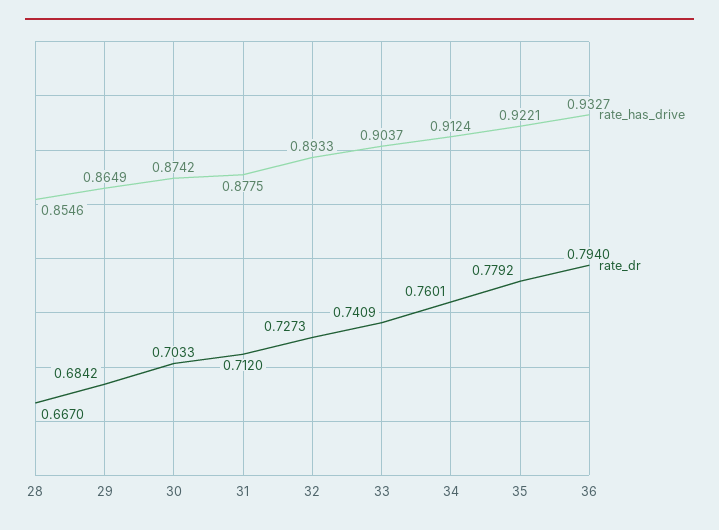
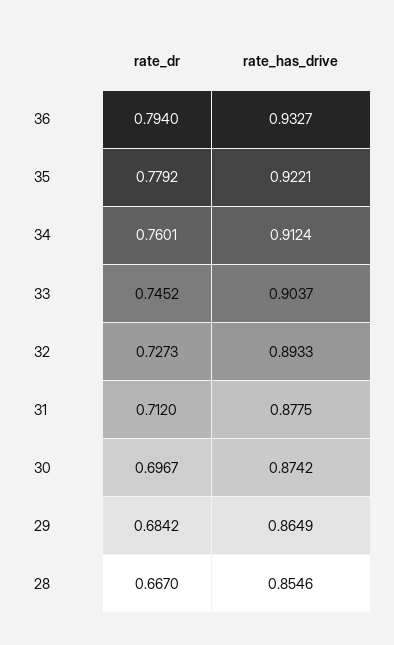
  {
    "rate_has_drive": {
      "28": 0.8546,
      "29": 0.8649,
      "30": 0.8742,
      "31": 0.8775,
      "32": 0.8933,
      "33": 0.9037,
      "34": 0.9124,
      "35": 0.9221,
      "36": 0.9327
    },
    "rate_dr": {
      "28": 0.667,
      "29": 0.6842,
-     "30": 0.7033,
+     "30": 0.6967,
      "31": 0.712,
      "32": 0.7273,
-     "33": 0.7409,
+     "33": 0.7452,
      "34": 0.7601,
      "35": 0.7792,
      "36": 0.794
    }
  }

